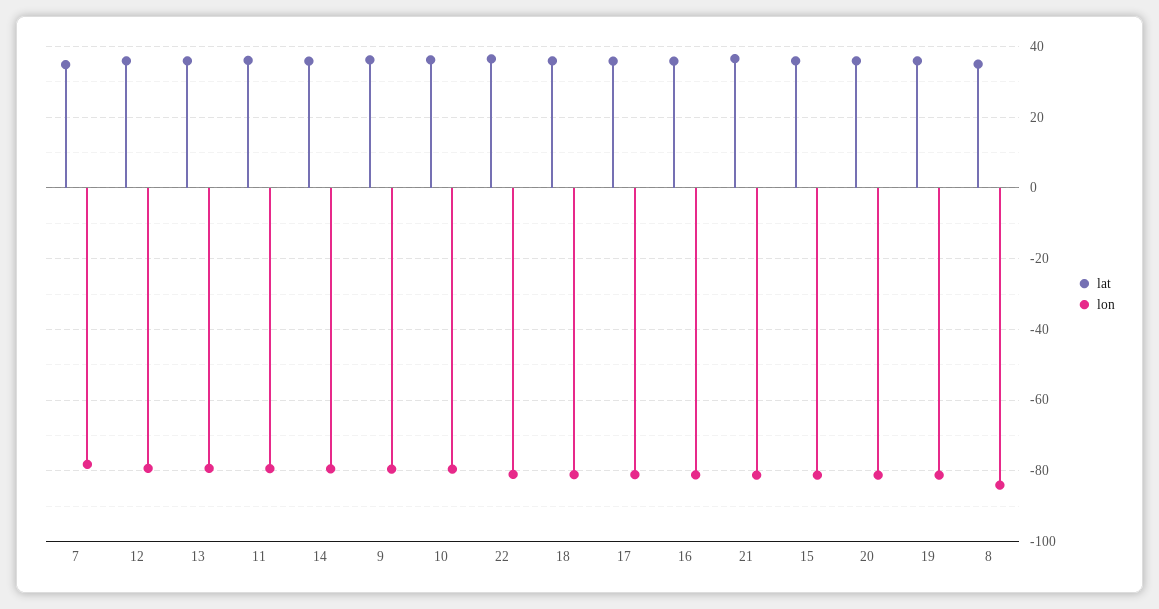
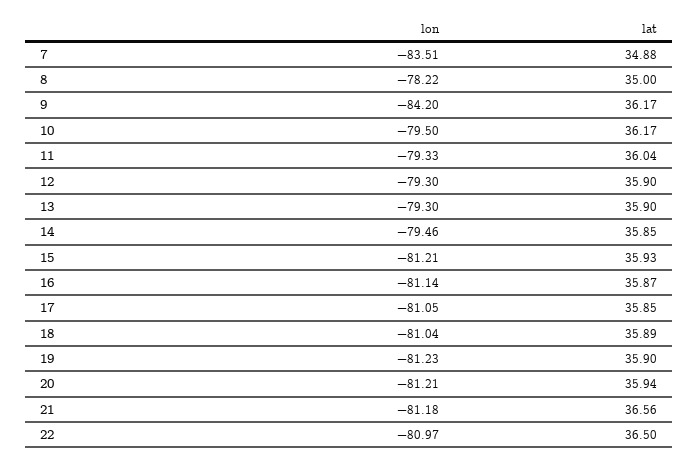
  {
    "lat": {
      "7": 34.88,
      "12": 35.9,
      "13": 35.9,
      "11": 36.04,
      "14": 35.85,
      "9": 36.17,
      "10": 36.17,
      "22": 36.5,
      "18": 35.89,
      "17": 35.85,
      "16": 35.87,
      "21": 36.56,
      "15": 35.93,
      "20": 35.94,
      "19": 35.9,
      "8": 35
    },
    "lon": {
-     "7": -78,
+     "7": -83.51,
      "12": -79.3,
      "13": -79.3,
      "11": -79.33,
      "14": -79.46,
-     "9": -80,
+     "9": -84.2,
      "10": -79.5,
      "22": -80.97,
      "18": -81.04,
      "17": -81.05,
      "16": -81.14,
      "21": -81.18,
      "15": -81.21,
      "20": -81.21,
      "19": -81.23,
-     "8": -84
+     "8": -78.22
    }
  }

